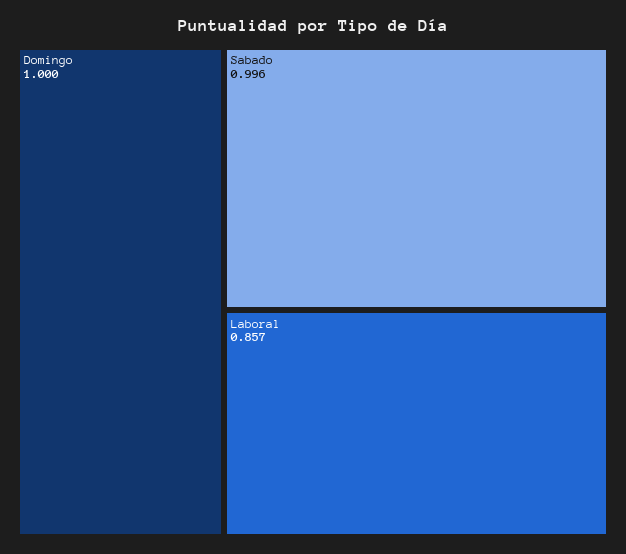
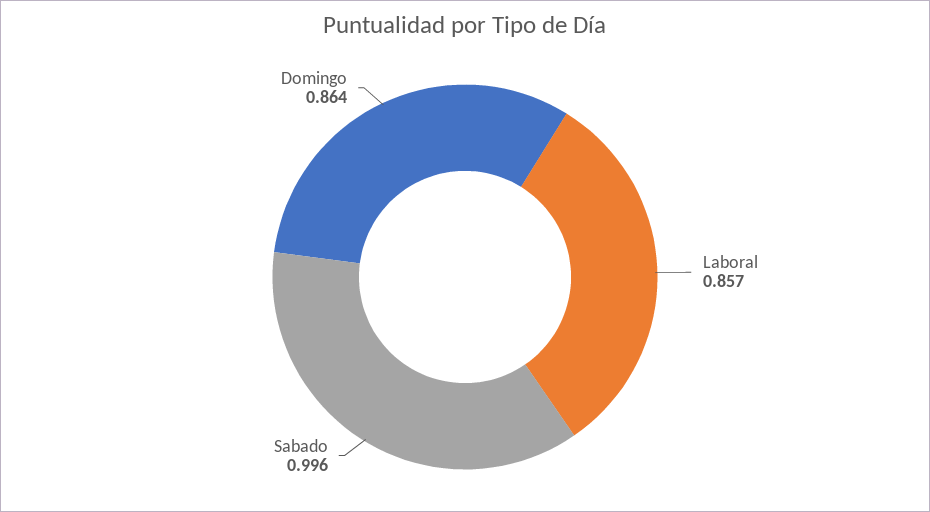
  {
-   "Domingo": 1,
+   "Domingo": 0.864,
    "Sabado": 0.996,
    "Laboral": 0.857
  }

